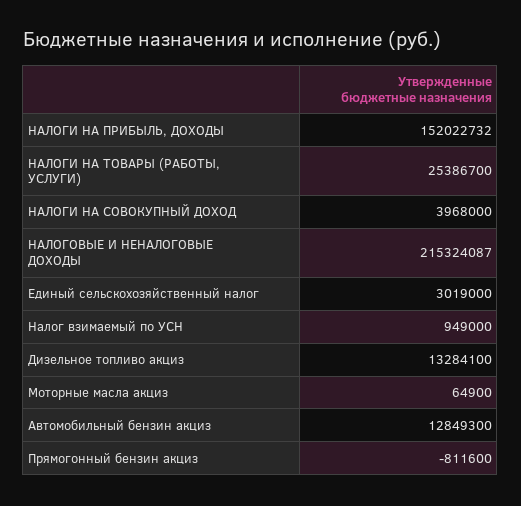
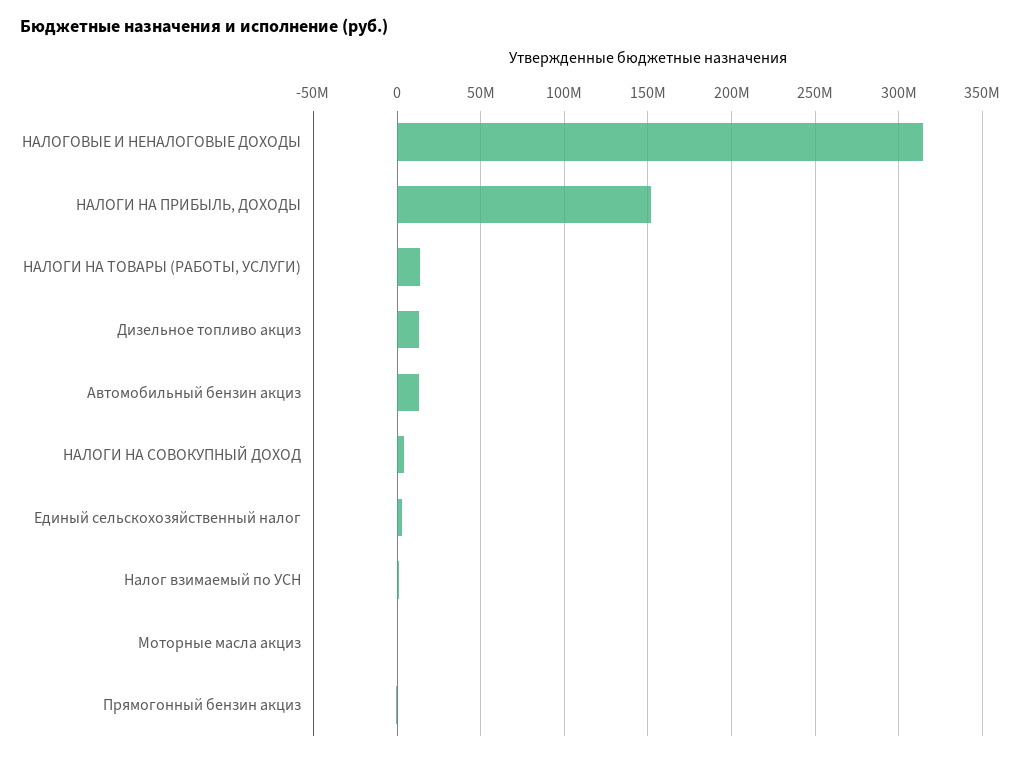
  {
    "НАЛОГИ НА ПРИБЫЛЬ, ДОХОДЫ": 152022732,
-   "НАЛОГИ НА ТОВАРЫ (РАБОТЫ, УСЛУГИ)": 25386700,
+   "НАЛОГИ НА ТОВАРЫ (РАБОТЫ, УСЛУГИ)": 15000000,
    "НАЛОГИ НА СОВОКУПНЫЙ ДОХОД": 3968000,
-   "НАЛОГОВЫЕ И НЕНАЛОГОВЫЕ ДОХОДЫ": 215324087,
+   "НАЛОГОВЫЕ И НЕНАЛОГОВЫЕ ДОХОДЫ": 315000000,
    "Единый сельскохозяйственный налог": 3019000,
    "Налог взимаемый по УСН": 949000,
    "Дизельное топливо акциз": 13284100,
    "Моторные масла акциз": 64900,
    "Автомобильный бензин акциз": 12849300,
    "Прямогонный бензин акциз": -811600
  }

